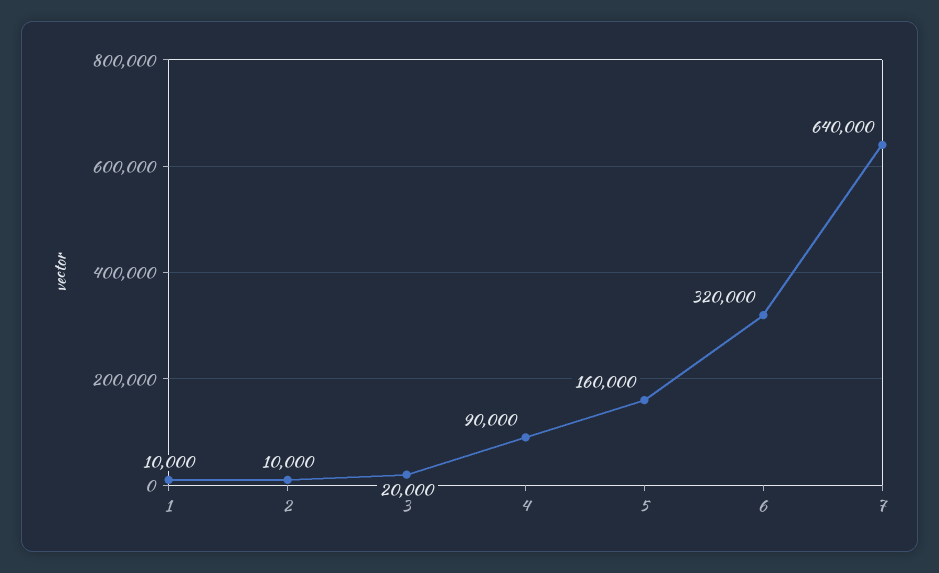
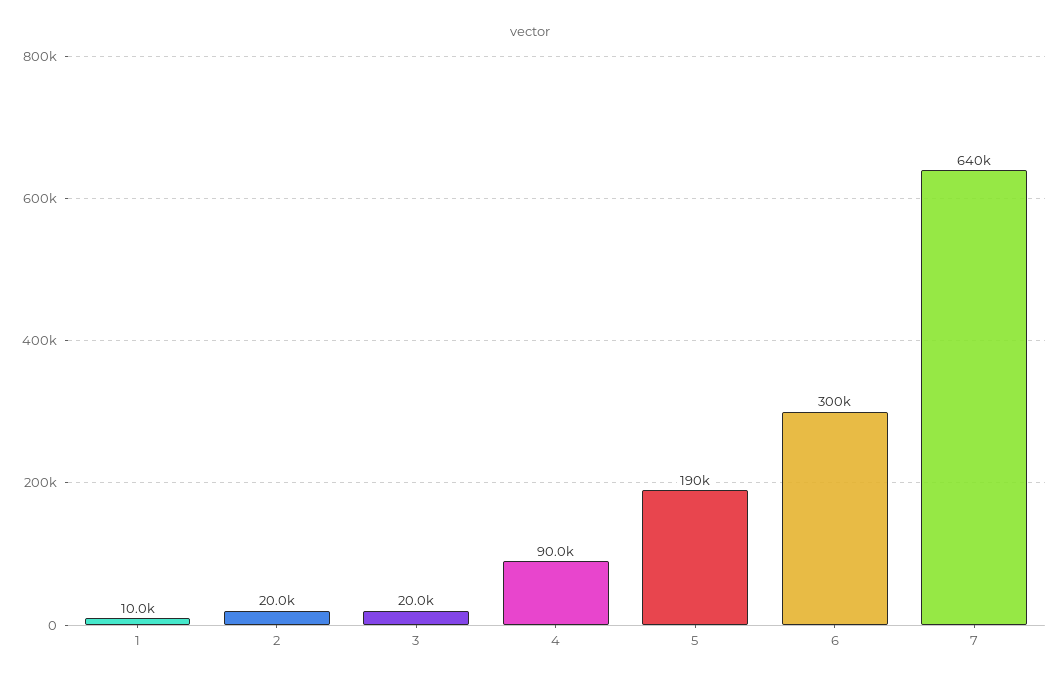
  {
    "1": 10000,
-   "2": 10000,
+   "2": 20000,
    "3": 20000,
    "4": 90000,
-   "5": 160000,
+   "5": 190000,
-   "6": 320000,
+   "6": 300000,
    "7": 640000
  }

